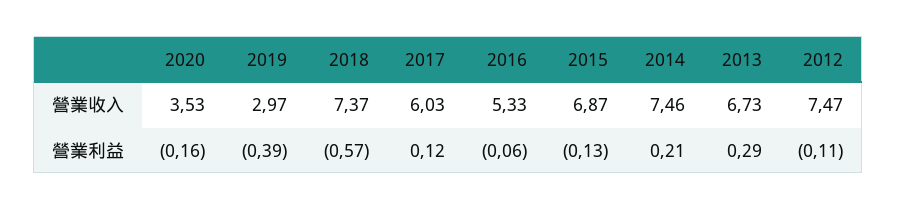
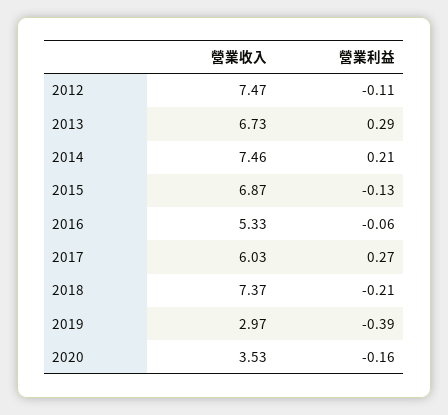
  {
    "2020": {
      "營業收入": 3.53,
      "營業利益": -0.16
    },
    "2019": {
      "營業收入": 2.97,
      "營業利益": -0.39
    },
    "2018": {
      "營業收入": 7.37,
-     "營業利益": -0.57
+     "營業利益": -0.21
    },
    "2017": {
      "營業收入": 6.03,
-     "營業利益": 0.12
+     "營業利益": 0.27
    },
    "2016": {
      "營業收入": 5.33,
      "營業利益": -0.06
    },
    "2015": {
      "營業收入": 6.87,
      "營業利益": -0.13
    },
    "2014": {
      "營業收入": 7.46,
      "營業利益": 0.21
    },
    "2013": {
      "營業收入": 6.73,
      "營業利益": 0.29
    },
    "2012": {
      "營業收入": 7.47,
      "營業利益": -0.11
    }
  }

